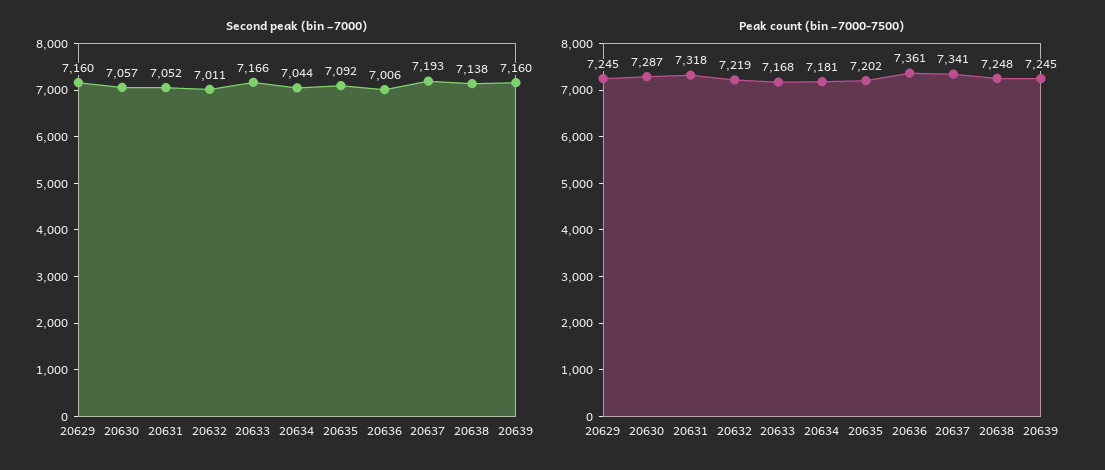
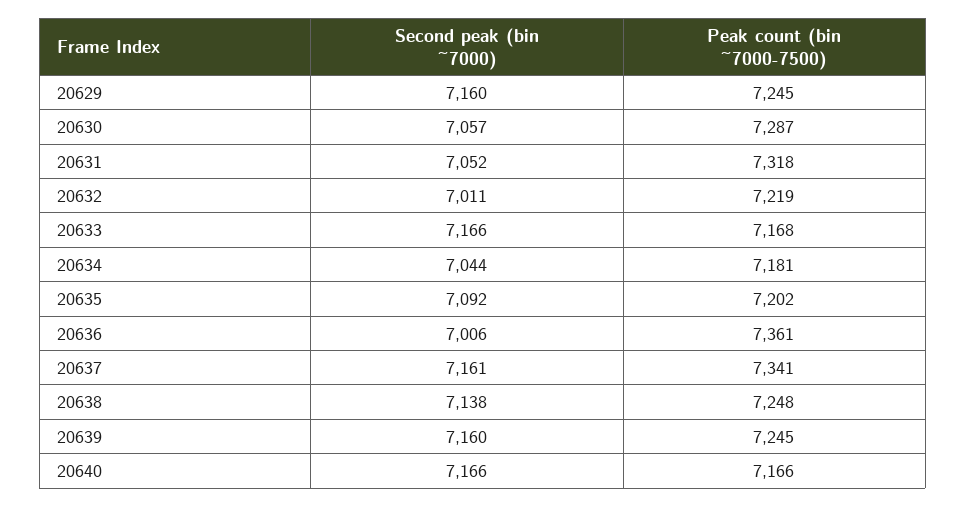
  {
    "Second peak (bin ~7000)": {
      "20629": 7160,
      "20630": 7057,
      "20631": 7052,
      "20632": 7011,
      "20633": 7166,
      "20634": 7044,
      "20635": 7092,
      "20636": 7006,
-     "20637": 7193,
+     "20637": 7161,
      "20638": 7138,
-     "20639": 7160
+     "20639": 7160,
+     "20640": 7166
    },
    "Peak count (bin ~7000-7500)": {
      "20629": 7245,
      "20630": 7287,
      "20631": 7318,
      "20632": 7219,
      "20633": 7168,
      "20634": 7181,
      "20635": 7202,
      "20636": 7361,
      "20637": 7341,
      "20638": 7248,
-     "20639": 7245
+     "20639": 7245,
+     "20640": 7166
    }
  }

